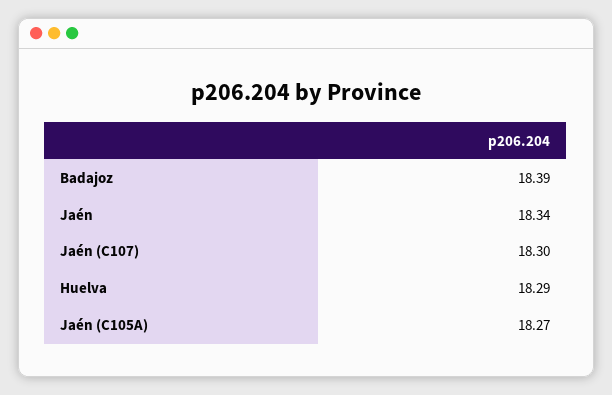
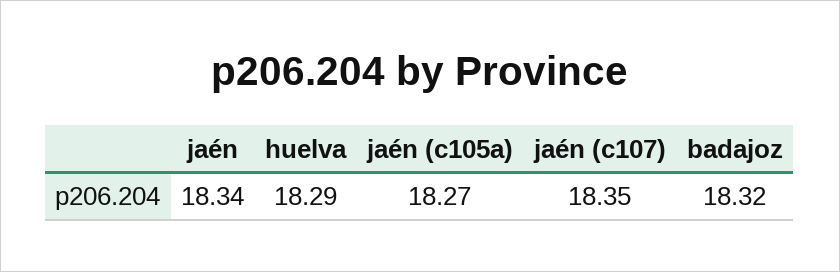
  {
-   "Badajoz": 18.39,
+   "Badajoz": 18.32,
    "Jaén": 18.34,
-   "Jaén (C107)": 18.3,
+   "Jaén (C107)": 18.35,
    "Huelva": 18.29,
    "Jaén (C105A)": 18.27
  }

